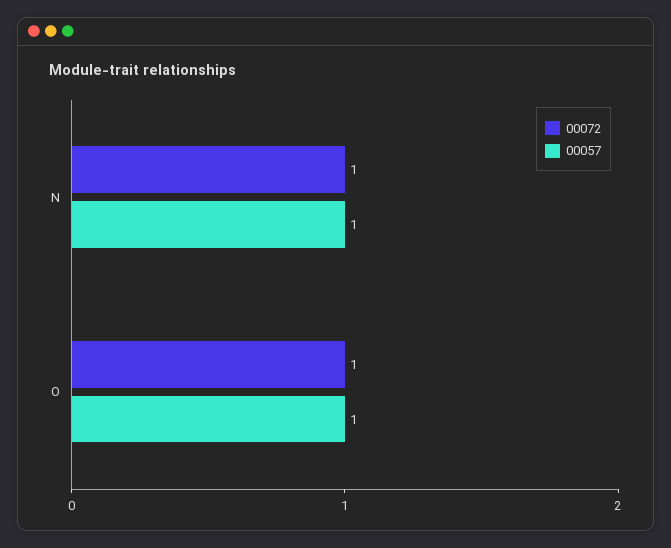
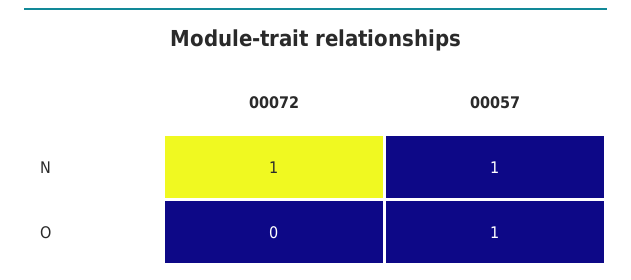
  {
    "00072": {
      "N": 1,
-     "O": 1
+     "O": 0
    },
    "00057": {
      "N": 1,
      "O": 1
    }
  }

